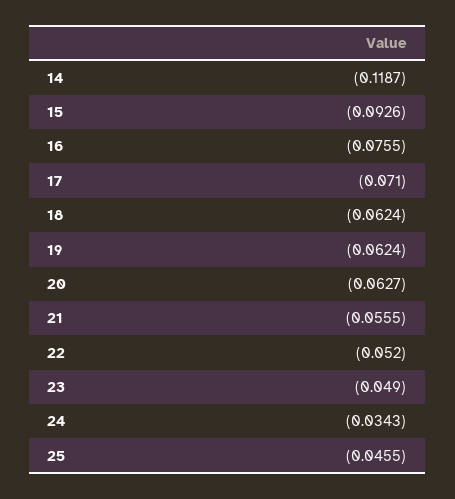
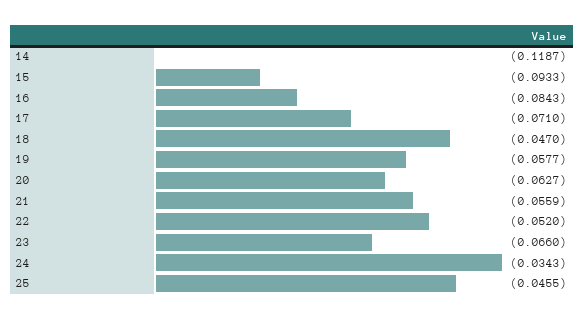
  {
    "14": -0.1187,
-   "15": -0.0926,
+   "15": -0.0933,
-   "16": -0.0755,
+   "16": -0.0843,
    "17": -0.071,
-   "18": -0.0624,
+   "18": -0.047,
-   "19": -0.0624,
+   "19": -0.0577,
    "20": -0.0627,
-   "21": -0.0555,
+   "21": -0.0559,
    "22": -0.052,
-   "23": -0.049,
+   "23": -0.066,
    "24": -0.0343,
    "25": -0.0455
  }

